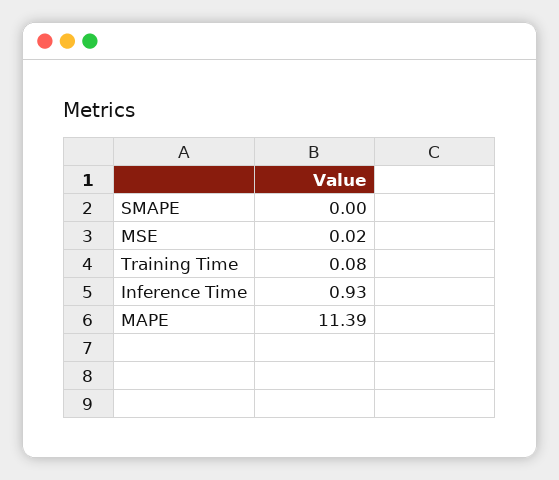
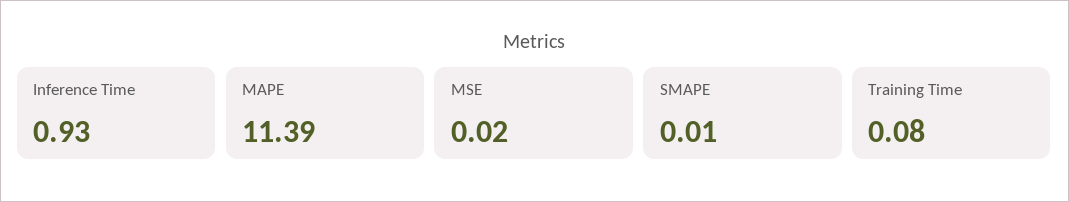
  {
-   "SMAPE": 0,
+   "SMAPE": 0.01,
    "MSE": 0.02,
    "Training Time": 0.08,
    "Inference Time": 0.93,
    "MAPE": 11.39
  }

